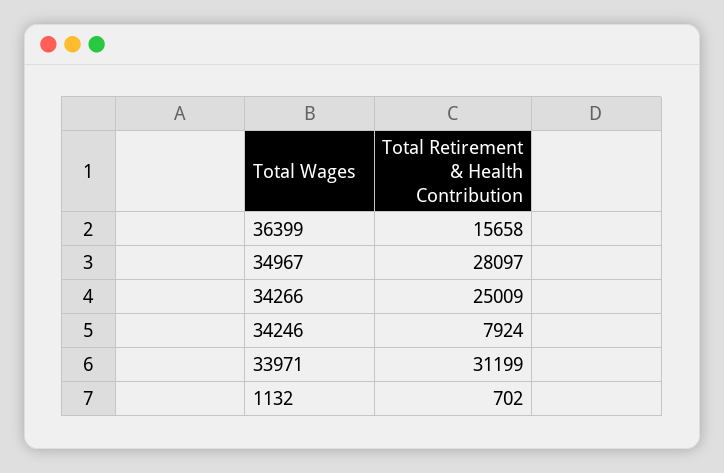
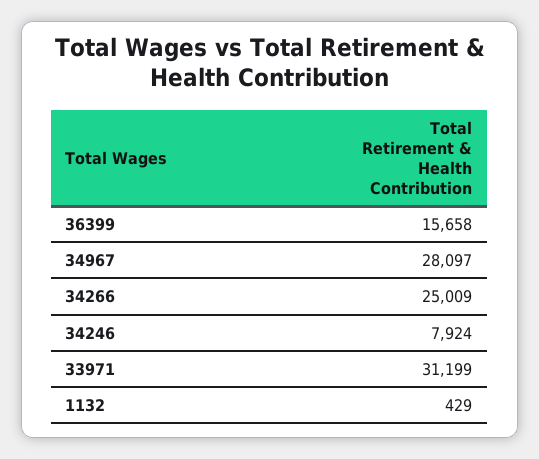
  {
    "36399": 15658,
    "34967": 28097,
    "34266": 25009,
    "34246": 7924,
    "33971": 31199,
-   "1132": 702
+   "1132": 429
  }

